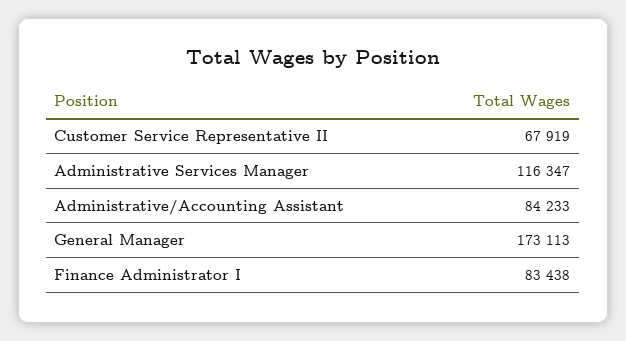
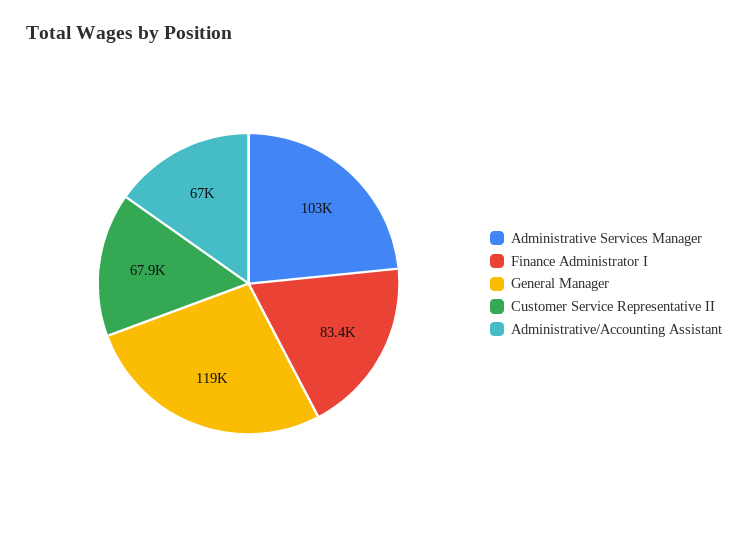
  {
    "Customer Service Representative II": 67919,
-   "Administrative Services Manager": 116347,
+   "Administrative Services Manager": 103000,
-   "Administrative/Accounting Assistant": 84233,
+   "Administrative/Accounting Assistant": 67000,
-   "General Manager": 173113,
+   "General Manager": 119000,
    "Finance Administrator I": 83438
  }

